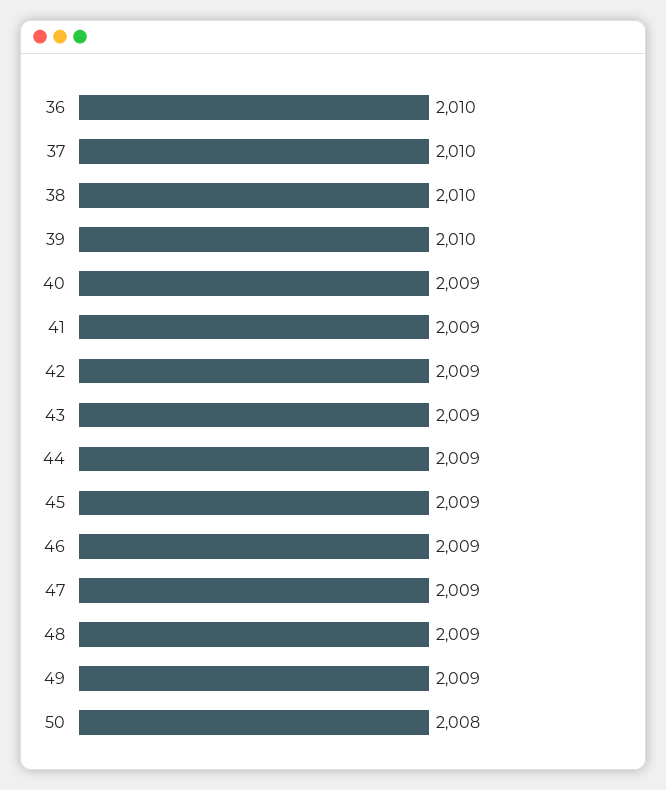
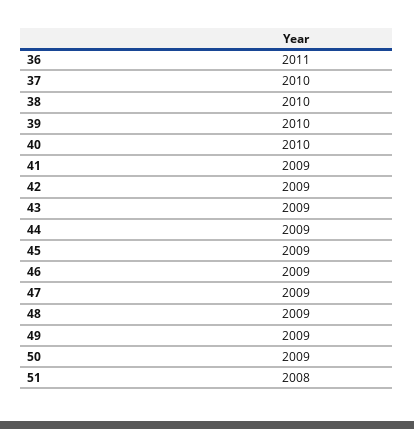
  {
-   "36": 2010,
+   "36": 2011,
    "37": 2010,
    "38": 2010,
    "39": 2010,
-   "40": 2009,
+   "40": 2010,
    "41": 2009,
    "42": 2009,
    "43": 2009,
    "44": 2009,
    "45": 2009,
    "46": 2009,
    "47": 2009,
    "48": 2009,
    "49": 2009,
-   "50": 2008
+   "50": 2009,
+   "51": 2008
  }

